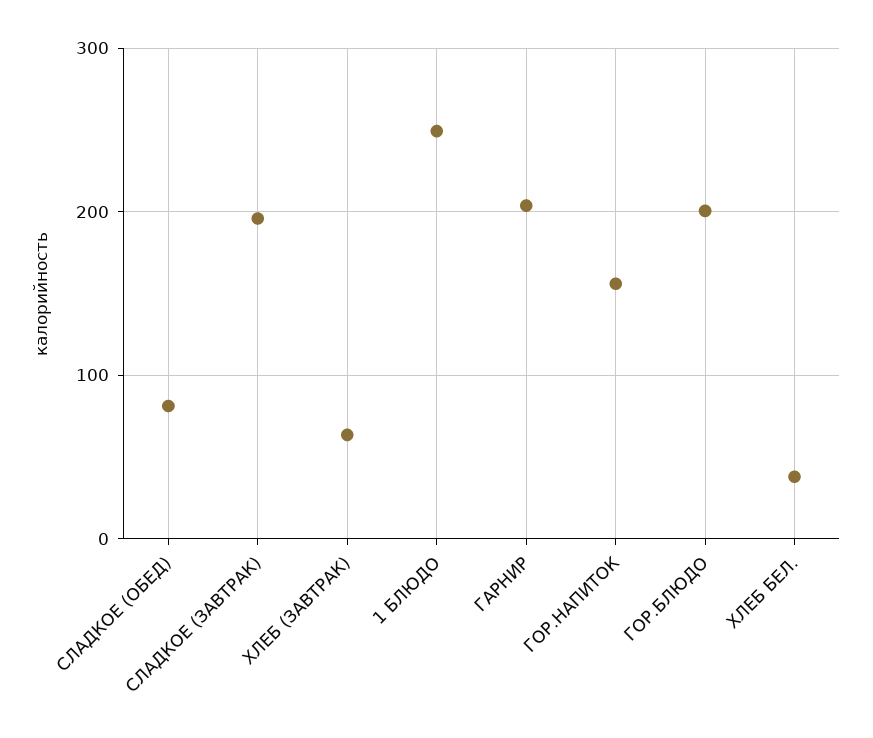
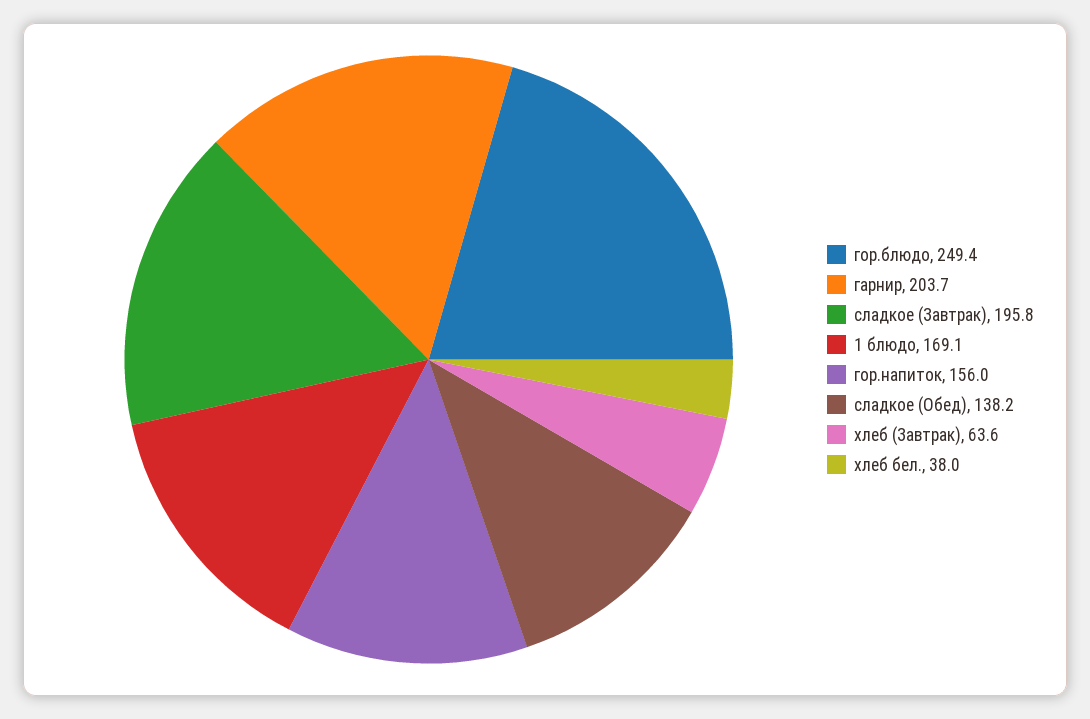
  {
-   "СЛАДКОЕ (ОБЕД)": 80,
+   "СЛАДКОЕ (ОБЕД)": 138.2,
    "СЛАДКОЕ (ЗАВТРАК)": 195.8,
    "ХЛЕБ (ЗАВТРАК)": 63.6,
-   "1 БЛЮДО": 250,
+   "1 БЛЮДО": 169.1,
    "ГАРНИР": 203.7,
    "ГОР.НАПИТОК": 156,
-   "ГОР.БЛЮДО": 200,
+   "ГОР.БЛЮДО": 249.4,
    "ХЛЕБ БЕЛ.": 38
  }

